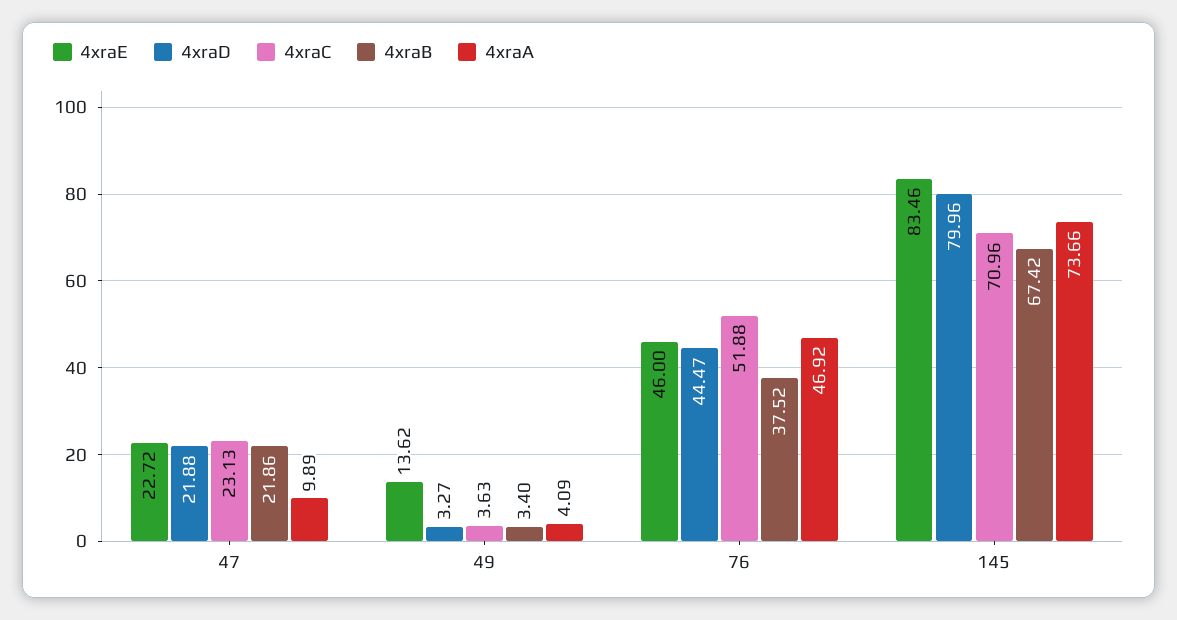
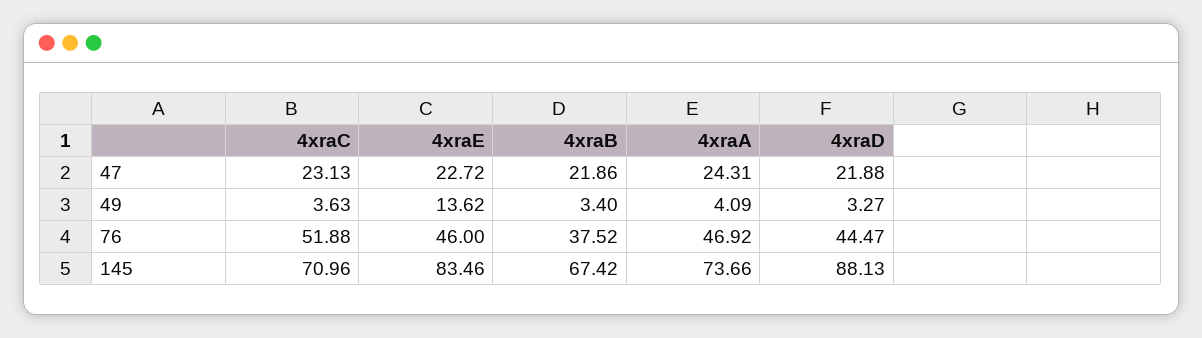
  {
    "4xraE": {
      "47": 22.72,
      "49": 13.62,
      "76": 46,
      "145": 83.46
    },
    "4xraD": {
      "47": 21.88,
      "49": 3.27,
      "76": 44.47,
-     "145": 79.96
+     "145": 88.13
    },
    "4xraC": {
      "47": 23.13,
      "49": 3.63,
      "76": 51.88,
      "145": 70.96
    },
    "4xraB": {
      "47": 21.86,
      "49": 3.4,
      "76": 37.52,
      "145": 67.42
    },
    "4xraA": {
-     "47": 9.89,
+     "47": 24.31,
      "49": 4.09,
      "76": 46.92,
      "145": 73.66
    }
  }

